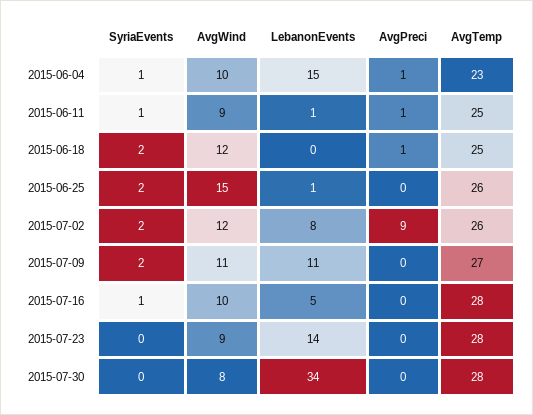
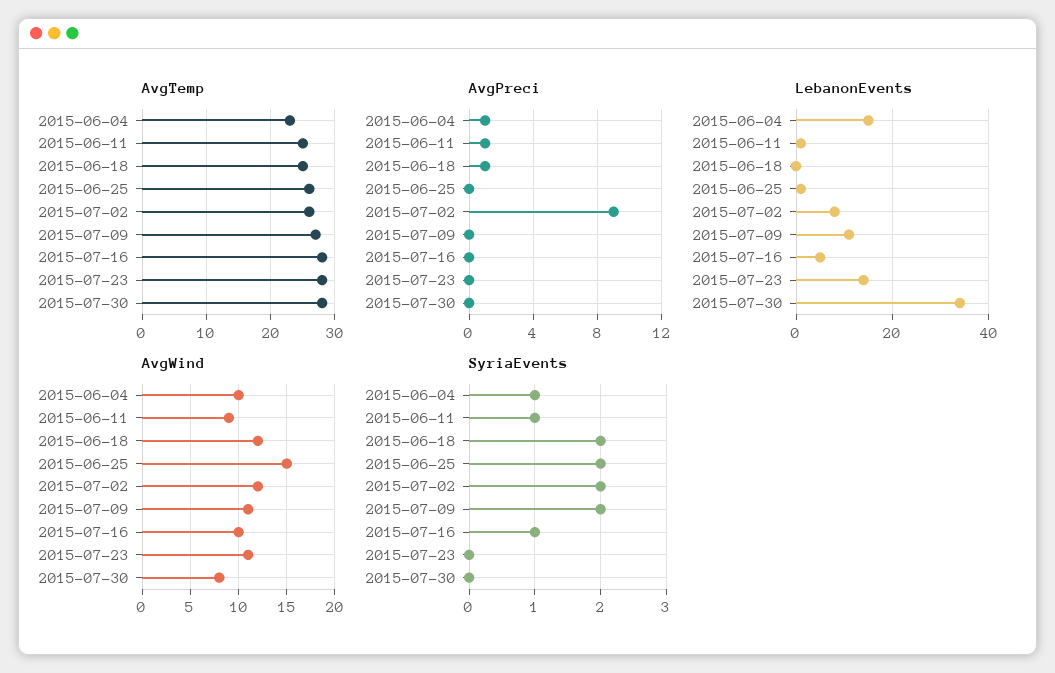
  {
    "SyriaEvents": {
      "2015-06-04": 1,
      "2015-06-11": 1,
      "2015-06-18": 2,
      "2015-06-25": 2,
      "2015-07-02": 2,
      "2015-07-09": 2,
      "2015-07-16": 1,
      "2015-07-23": 0,
      "2015-07-30": 0
    },
    "AvgWind": {
      "2015-06-04": 10,
      "2015-06-11": 9,
      "2015-06-18": 12,
      "2015-06-25": 15,
      "2015-07-02": 12,
      "2015-07-09": 11,
      "2015-07-16": 10,
-     "2015-07-23": 9,
+     "2015-07-23": 11,
      "2015-07-30": 8
    },
    "LebanonEvents": {
      "2015-06-04": 15,
      "2015-06-11": 1,
      "2015-06-18": 0,
      "2015-06-25": 1,
      "2015-07-02": 8,
      "2015-07-09": 11,
      "2015-07-16": 5,
      "2015-07-23": 14,
      "2015-07-30": 34
    },
    "AvgPreci": {
      "2015-06-04": 1,
      "2015-06-11": 1,
      "2015-06-18": 1,
      "2015-06-25": 0,
      "2015-07-02": 9,
      "2015-07-09": 0,
      "2015-07-16": 0,
      "2015-07-23": 0,
      "2015-07-30": 0
    },
    "AvgTemp": {
      "2015-06-04": 23,
      "2015-06-11": 25,
      "2015-06-18": 25,
      "2015-06-25": 26,
      "2015-07-02": 26,
      "2015-07-09": 27,
      "2015-07-16": 28,
      "2015-07-23": 28,
      "2015-07-30": 28
    }
  }

